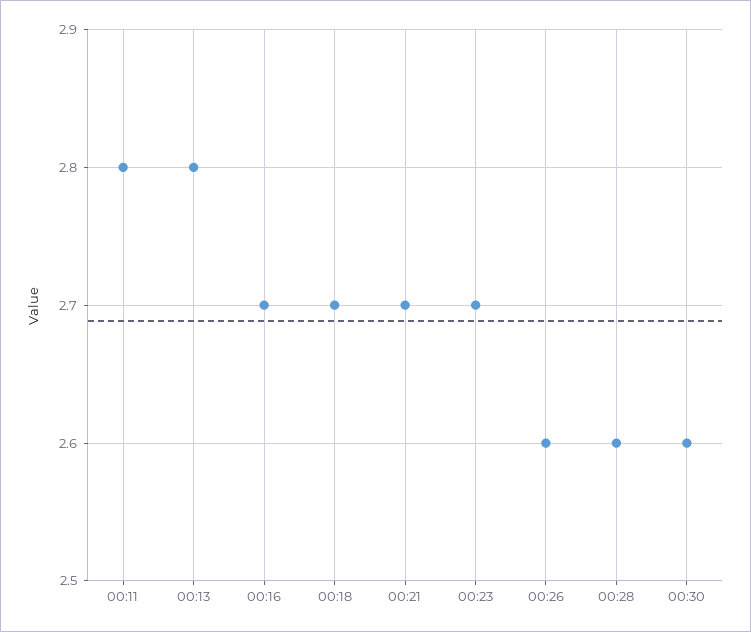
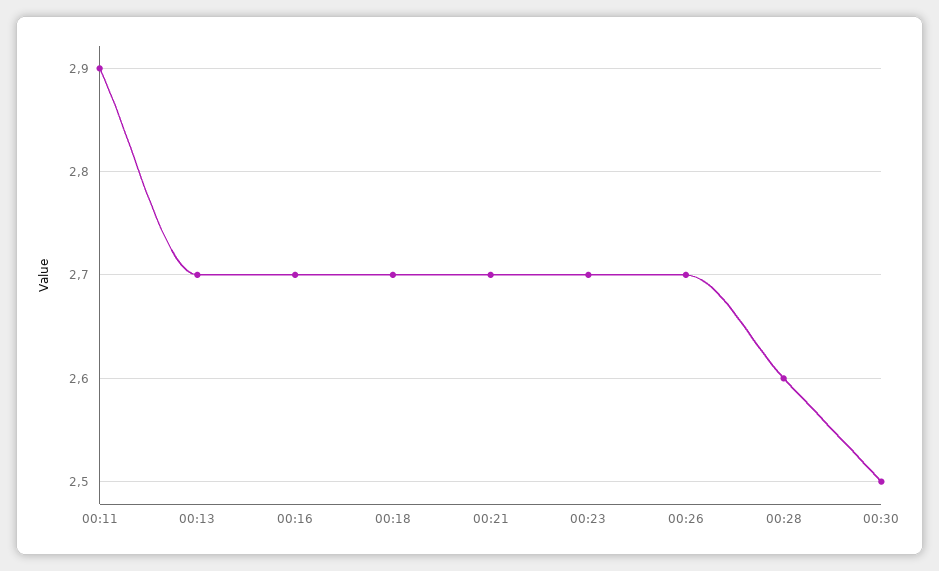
  {
-   "00:11": 2.8,
+   "00:11": 2.9,
-   "00:13": 2.8,
+   "00:13": 2.7,
    "00:16": 2.7,
    "00:18": 2.7,
    "00:21": 2.7,
    "00:23": 2.7,
-   "00:26": 2.6,
+   "00:26": 2.7,
    "00:28": 2.6,
-   "00:30": 2.6
+   "00:30": 2.5
  }

